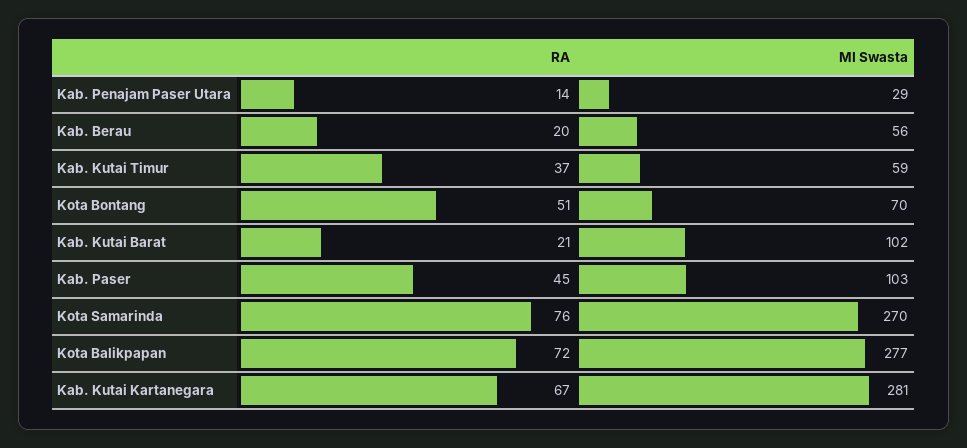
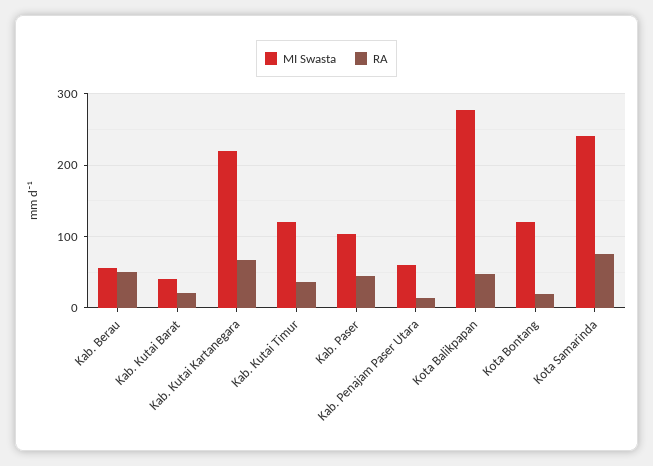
  {
    "RA": {
      "Kab. Penajam Paser Utara": 14,
-     "Kab. Berau": 20,
+     "Kab. Berau": 50,
      "Kab. Kutai Timur": 37,
-     "Kota Bontang": 51,
+     "Kota Bontang": 20,
      "Kab. Kutai Barat": 21,
      "Kab. Paser": 45,
      "Kota Samarinda": 76,
-     "Kota Balikpapan": 72,
+     "Kota Balikpapan": 50,
      "Kab. Kutai Kartanegara": 67
    },
    "MI Swasta": {
-     "Kab. Penajam Paser Utara": 29,
+     "Kab. Penajam Paser Utara": 60,
      "Kab. Berau": 56,
-     "Kab. Kutai Timur": 59,
+     "Kab. Kutai Timur": 120,
-     "Kota Bontang": 70,
+     "Kota Bontang": 120,
-     "Kab. Kutai Barat": 102,
+     "Kab. Kutai Barat": 40,
      "Kab. Paser": 103,
-     "Kota Samarinda": 270,
+     "Kota Samarinda": 240,
      "Kota Balikpapan": 277,
-     "Kab. Kutai Kartanegara": 281
+     "Kab. Kutai Kartanegara": 220
    }
  }

